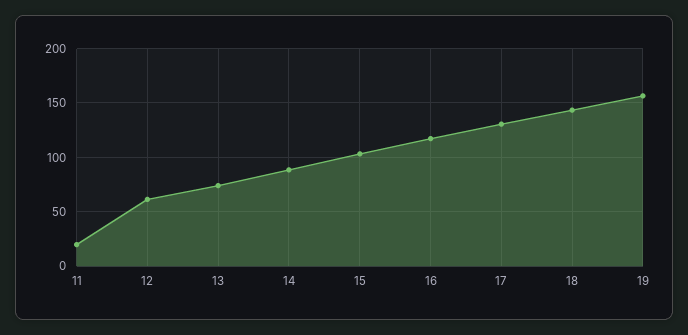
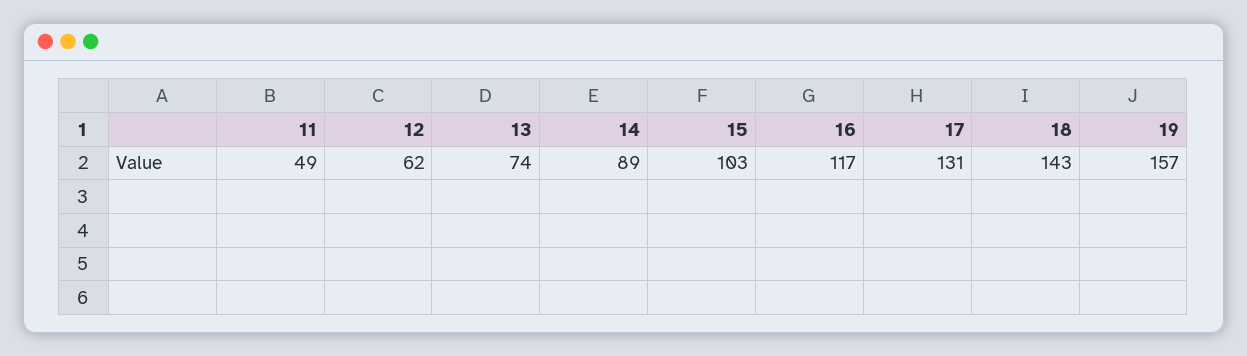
  {
-   "11": 20,
+   "11": 49,
    "12": 62,
    "13": 74,
    "14": 89,
    "15": 103,
    "16": 117,
    "17": 131,
    "18": 143,
    "19": 157
  }

